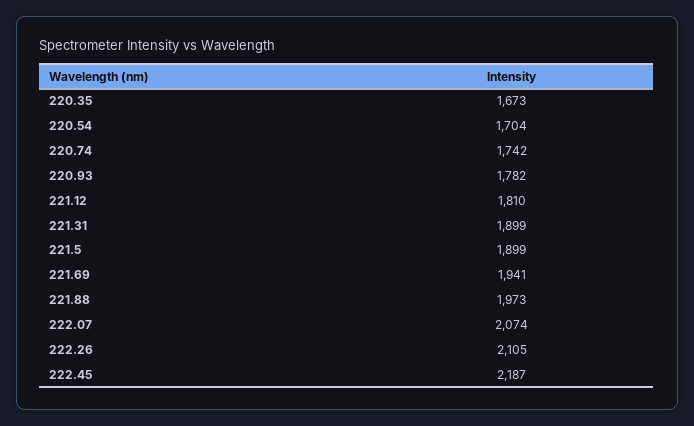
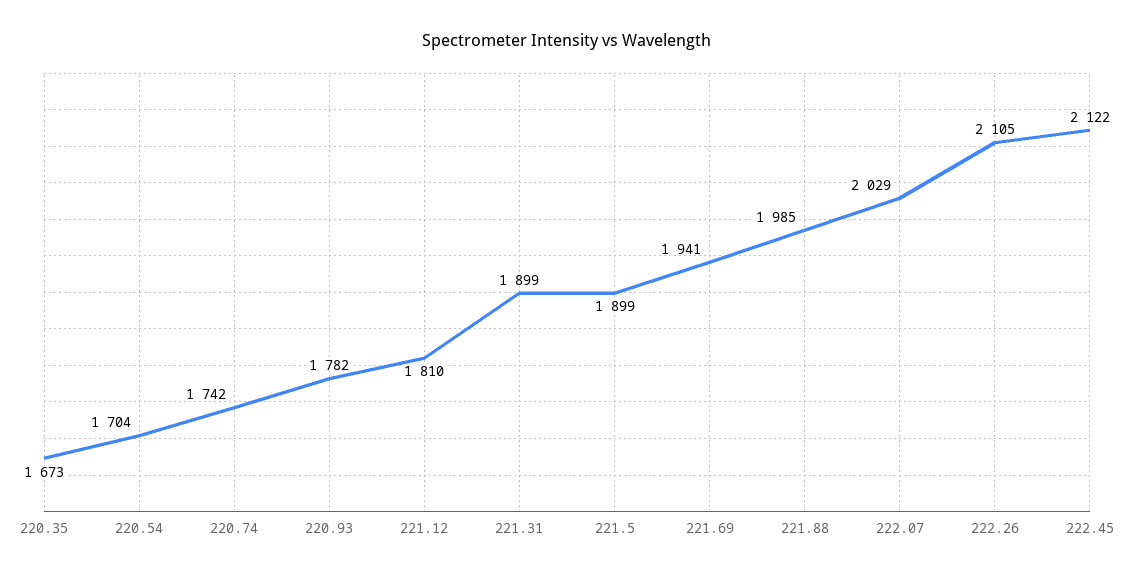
  {
    "220.35": 1673,
    "220.54": 1704,
    "220.74": 1742,
    "220.93": 1782,
    "221.12": 1810,
    "221.31": 1899,
    "221.5": 1899,
    "221.69": 1941,
-   "221.88": 1973,
+   "221.88": 1985,
-   "222.07": 2074,
+   "222.07": 2029,
    "222.26": 2105,
-   "222.45": 2187
+   "222.45": 2122
  }

